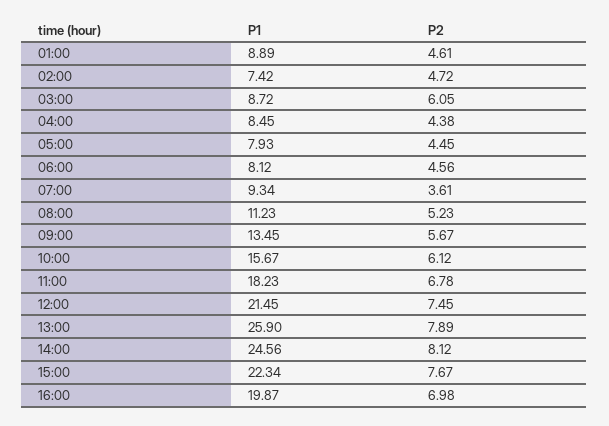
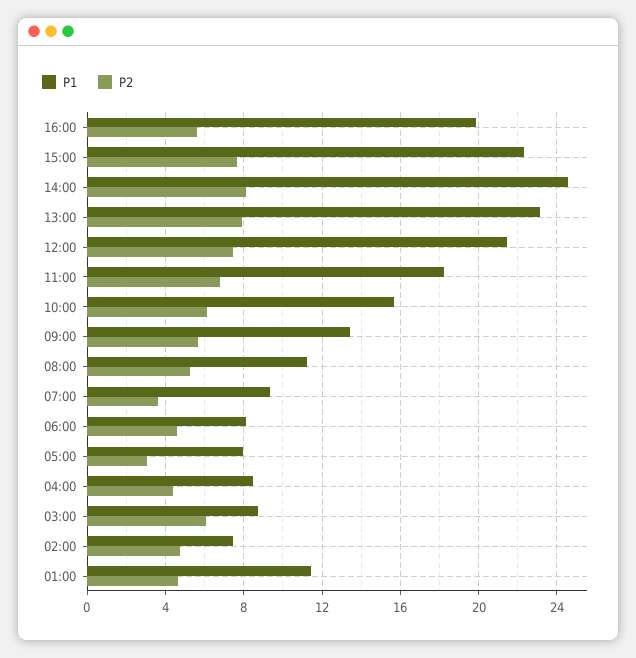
  {
    "P1": {
-     "01:00": 8.89,
+     "01:00": 11.5,
      "02:00": 7.42,
      "03:00": 8.72,
      "04:00": 8.45,
      "05:00": 7.93,
      "06:00": 8.12,
      "07:00": 9.34,
      "08:00": 11.23,
      "09:00": 13.45,
      "10:00": 15.67,
      "11:00": 18.23,
      "12:00": 21.45,
-     "13:00": 25.9,
+     "13:00": 23,
      "14:00": 24.56,
      "15:00": 22.34,
      "16:00": 19.87
    },
    "P2": {
      "01:00": 4.61,
      "02:00": 4.72,
      "03:00": 6.05,
      "04:00": 4.38,
-     "05:00": 4.45,
+     "05:00": 3,
      "06:00": 4.56,
      "07:00": 3.61,
      "08:00": 5.23,
      "09:00": 5.67,
      "10:00": 6.12,
      "11:00": 6.78,
      "12:00": 7.45,
      "13:00": 7.89,
      "14:00": 8.12,
      "15:00": 7.67,
-     "16:00": 6.98
+     "16:00": 5.5
    }
  }

